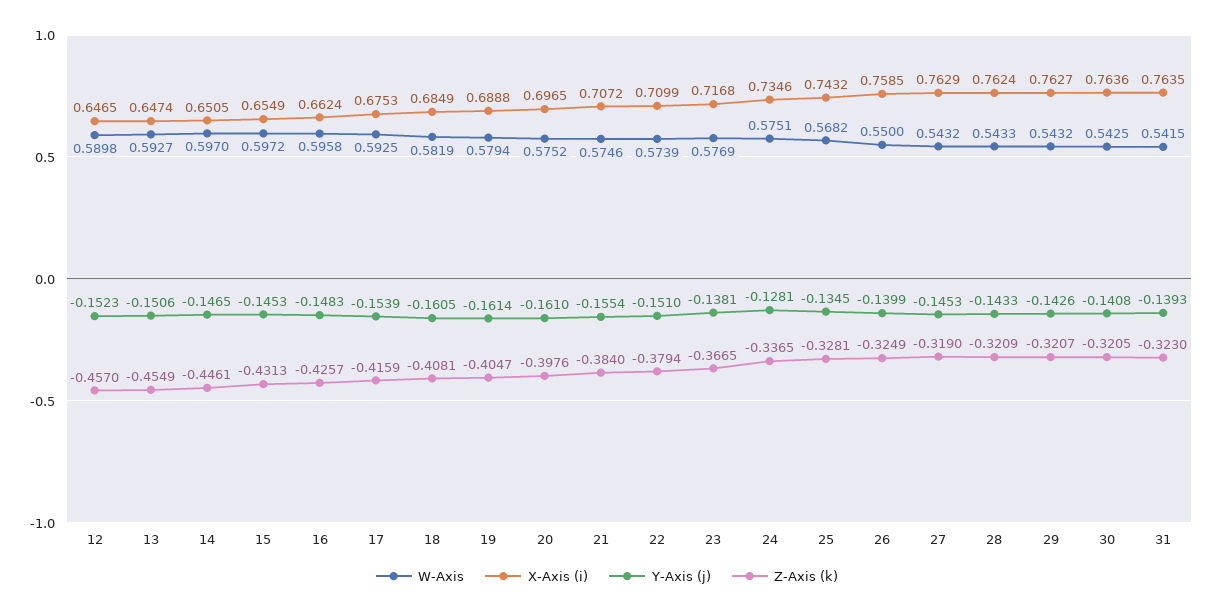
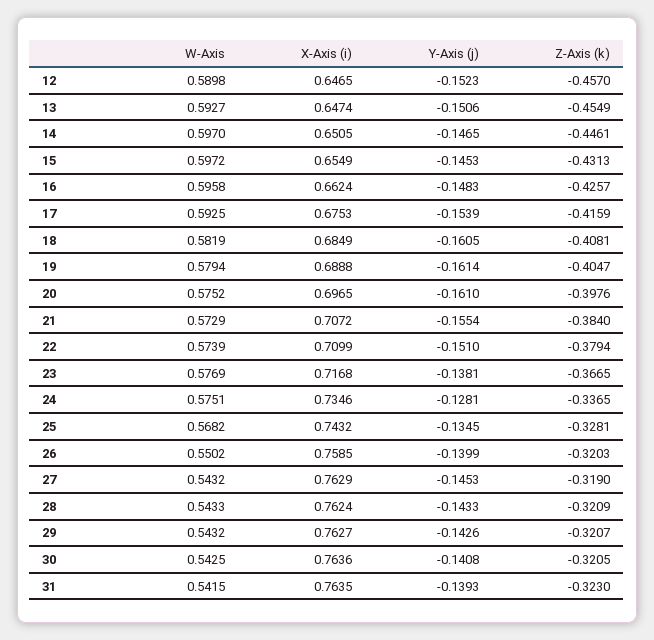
  {
    "W-Axis": {
      "12": 0.5898,
      "13": 0.5927,
      "14": 0.597,
      "15": 0.5972,
      "16": 0.5958,
      "17": 0.5925,
      "18": 0.5819,
      "19": 0.5794,
      "20": 0.5752,
-     "21": 0.5746,
+     "21": 0.5729,
      "22": 0.5739,
      "23": 0.5769,
      "24": 0.5751,
      "25": 0.5682,
-     "26": 0.55,
+     "26": 0.5502,
      "27": 0.5432,
      "28": 0.5433,
      "29": 0.5432,
      "30": 0.5425,
      "31": 0.5415
    },
    "X-Axis (i)": {
      "12": 0.6465,
      "13": 0.6474,
      "14": 0.6505,
      "15": 0.6549,
      "16": 0.6624,
      "17": 0.6753,
      "18": 0.6849,
      "19": 0.6888,
      "20": 0.6965,
      "21": 0.7072,
      "22": 0.7099,
      "23": 0.7168,
      "24": 0.7346,
      "25": 0.7432,
      "26": 0.7585,
      "27": 0.7629,
      "28": 0.7624,
      "29": 0.7627,
      "30": 0.7636,
      "31": 0.7635
    },
    "Y-Axis (j)": {
      "12": -0.1523,
      "13": -0.1506,
      "14": -0.1465,
      "15": -0.1453,
      "16": -0.1483,
      "17": -0.1539,
      "18": -0.1605,
      "19": -0.1614,
      "20": -0.161,
      "21": -0.1554,
      "22": -0.151,
      "23": -0.1381,
      "24": -0.1281,
      "25": -0.1345,
      "26": -0.1399,
      "27": -0.1453,
      "28": -0.1433,
      "29": -0.1426,
      "30": -0.1408,
      "31": -0.1393
    },
    "Z-Axis (k)": {
      "12": -0.457,
      "13": -0.4549,
      "14": -0.4461,
      "15": -0.4313,
      "16": -0.4257,
      "17": -0.4159,
      "18": -0.4081,
      "19": -0.4047,
      "20": -0.3976,
      "21": -0.384,
      "22": -0.3794,
      "23": -0.3665,
      "24": -0.3365,
      "25": -0.3281,
-     "26": -0.3249,
+     "26": -0.3203,
      "27": -0.319,
      "28": -0.3209,
      "29": -0.3207,
      "30": -0.3205,
      "31": -0.323
    }
  }

